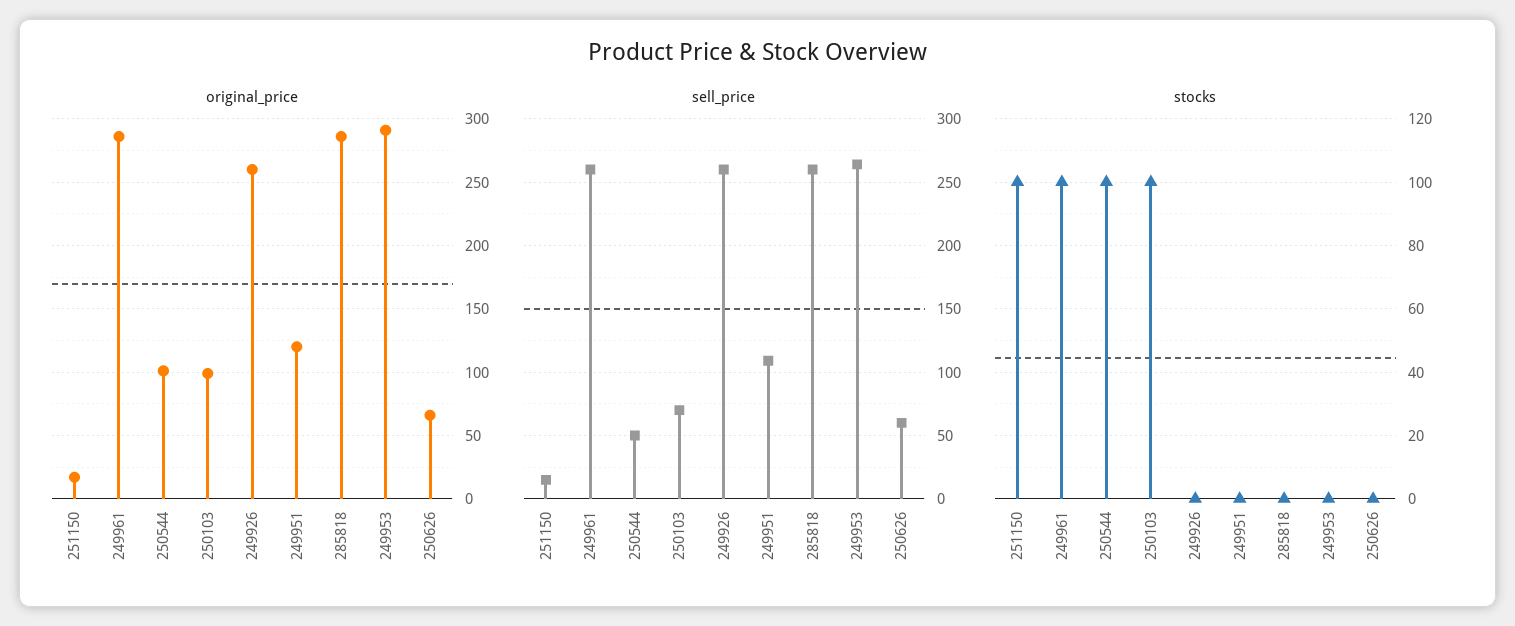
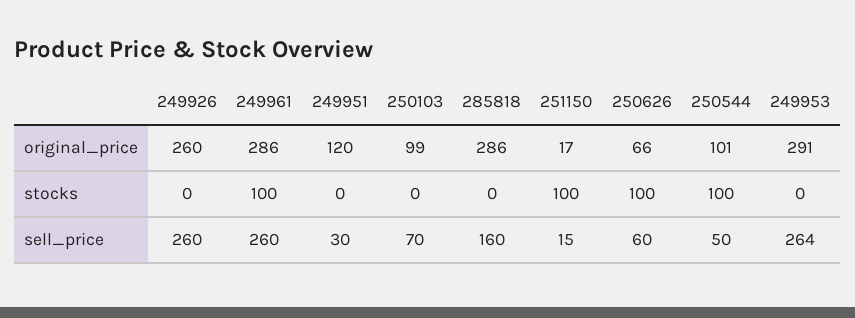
  {
    "original_price": {
      "251150": 17,
      "249961": 286,
      "250544": 101,
      "250103": 99,
      "249926": 260,
      "249951": 120,
      "285818": 286,
      "249953": 291,
      "250626": 66
    },
    "sell_price": {
      "251150": 15,
      "249961": 260,
      "250544": 50,
      "250103": 70,
      "249926": 260,
-     "249951": 110,
+     "249951": 30,
-     "285818": 260,
+     "285818": 160,
      "249953": 264,
      "250626": 60
    },
    "stocks": {
      "251150": 100,
      "249961": 100,
      "250544": 100,
-     "250103": 100,
+     "250103": 0,
      "249926": 0,
      "249951": 0,
      "285818": 0,
      "249953": 0,
-     "250626": 0
+     "250626": 100
    }
  }

